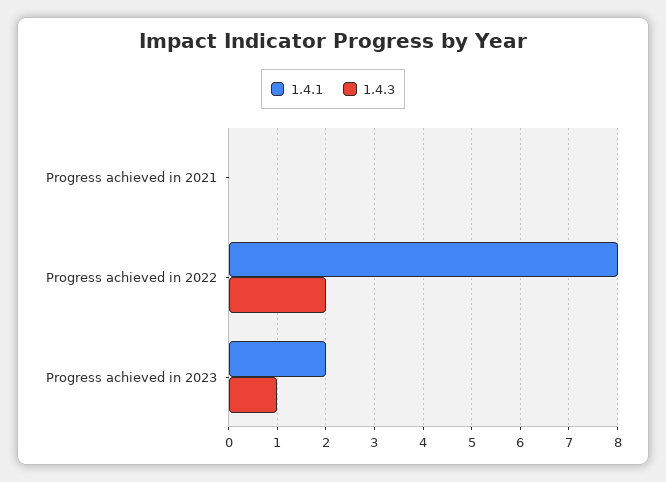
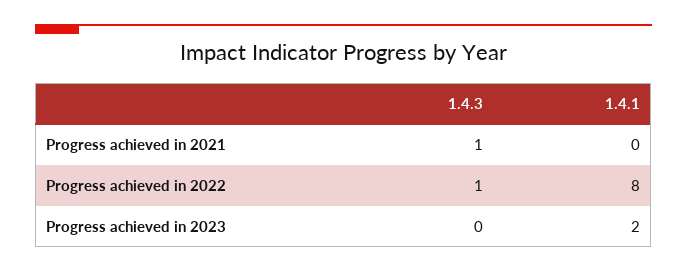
  {
    "1.4.1": {
      "Progress achieved in 2021": 0,
      "Progress achieved in 2022": 8,
      "Progress achieved in 2023": 2
    },
    "1.4.3": {
-     "Progress achieved in 2021": 0,
+     "Progress achieved in 2021": 1,
-     "Progress achieved in 2022": 2,
+     "Progress achieved in 2022": 1,
-     "Progress achieved in 2023": 1
+     "Progress achieved in 2023": 0
    }
  }

